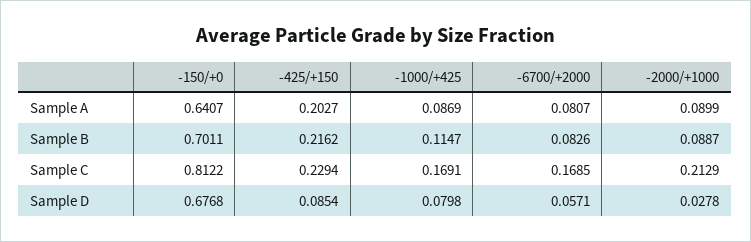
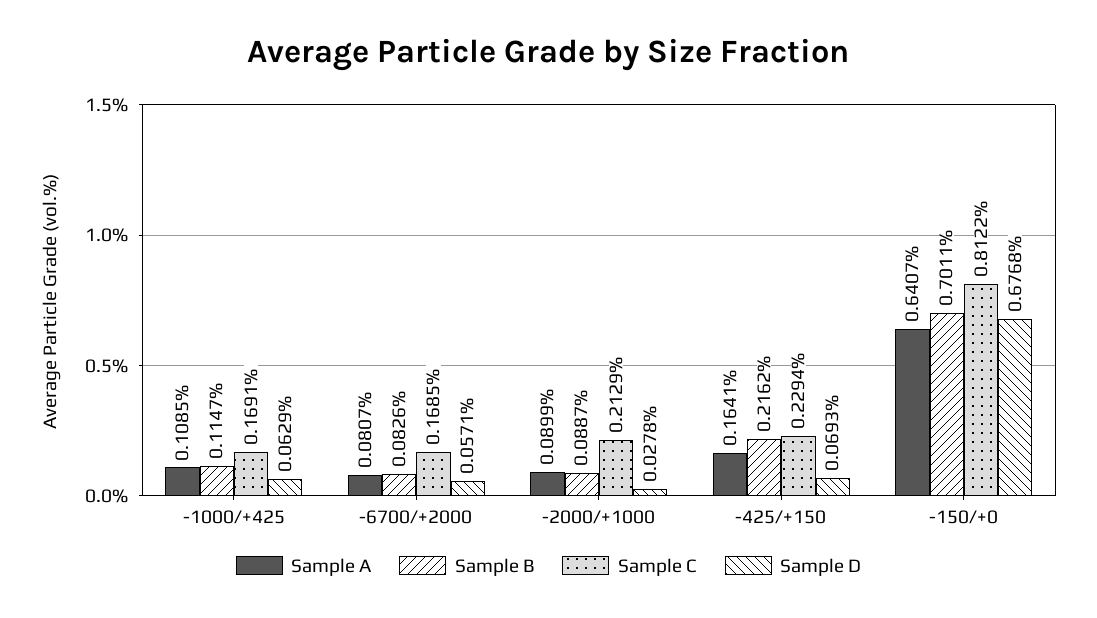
  {
    "Sample A": {
      "-150/+0": 0.6407,
-     "-425/+150": 0.2027,
+     "-425/+150": 0.1641,
-     "-1000/+425": 0.0869,
+     "-1000/+425": 0.1085,
      "-6700/+2000": 0.0807,
      "-2000/+1000": 0.0899
    },
    "Sample B": {
      "-150/+0": 0.7011,
      "-425/+150": 0.2162,
      "-1000/+425": 0.1147,
      "-6700/+2000": 0.0826,
      "-2000/+1000": 0.0887
    },
    "Sample C": {
      "-150/+0": 0.8122,
      "-425/+150": 0.2294,
      "-1000/+425": 0.1691,
      "-6700/+2000": 0.1685,
      "-2000/+1000": 0.2129
    },
    "Sample D": {
      "-150/+0": 0.6768,
-     "-425/+150": 0.0854,
+     "-425/+150": 0.0693,
-     "-1000/+425": 0.0798,
+     "-1000/+425": 0.0629,
      "-6700/+2000": 0.0571,
      "-2000/+1000": 0.0278
    }
  }

